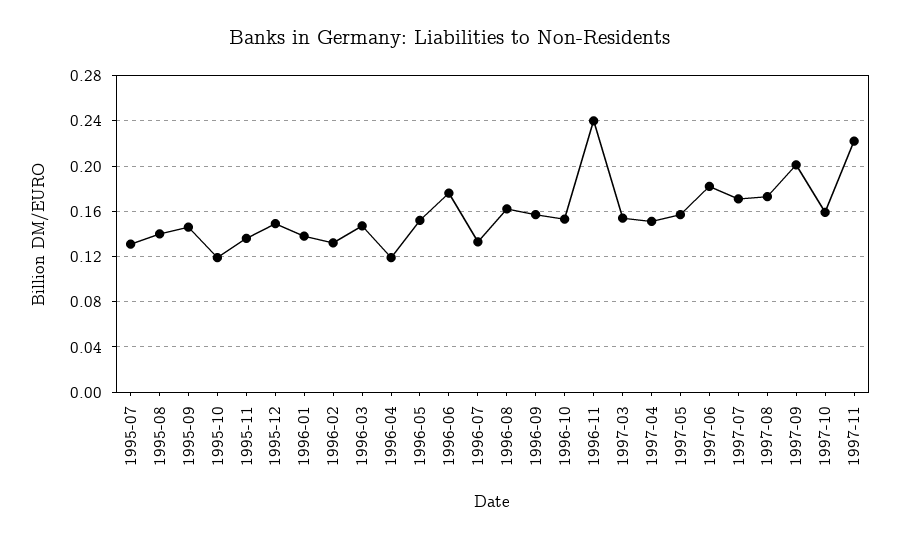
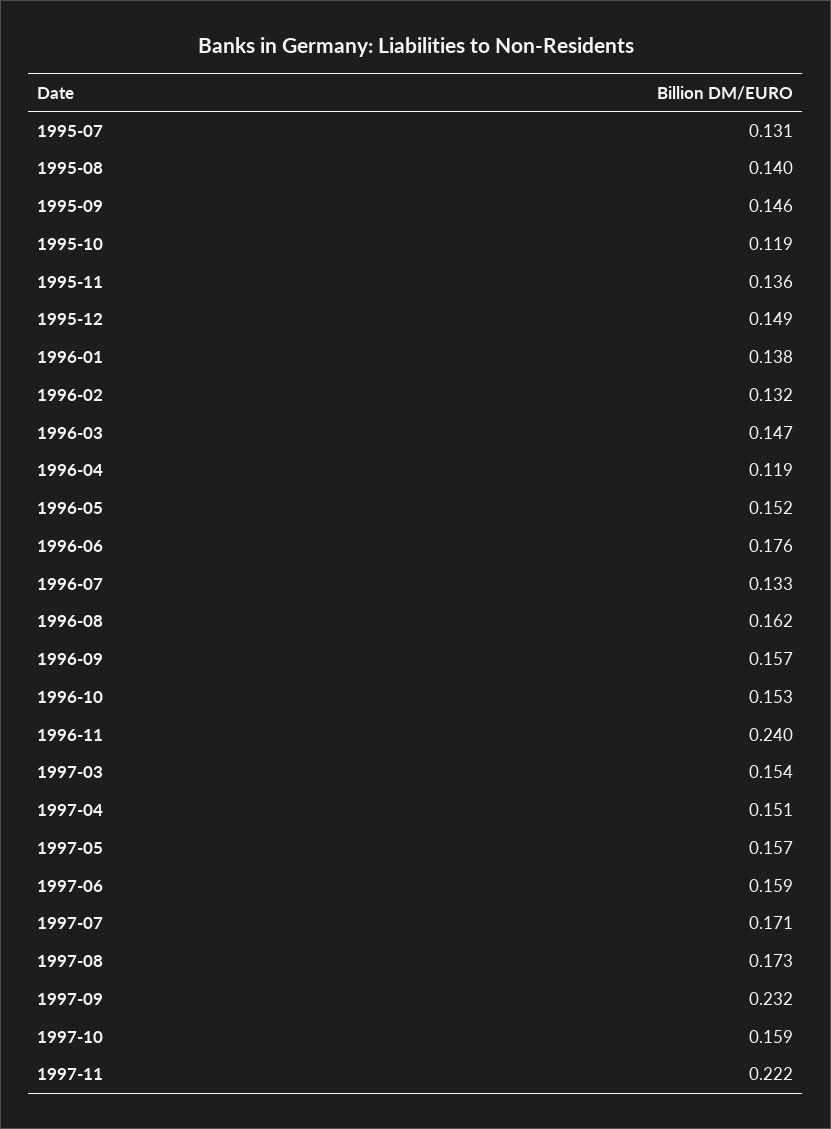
  {
    "1995-07": 0.131,
    "1995-08": 0.14,
    "1995-09": 0.146,
    "1995-10": 0.119,
    "1995-11": 0.136,
    "1995-12": 0.149,
    "1996-01": 0.138,
    "1996-02": 0.132,
    "1996-03": 0.147,
    "1996-04": 0.119,
    "1996-05": 0.152,
    "1996-06": 0.176,
    "1996-07": 0.133,
    "1996-08": 0.162,
    "1996-09": 0.157,
    "1996-10": 0.153,
    "1996-11": 0.24,
    "1997-03": 0.154,
    "1997-04": 0.151,
    "1997-05": 0.157,
-   "1997-06": 0.18,
+   "1997-06": 0.159,
    "1997-07": 0.171,
    "1997-08": 0.173,
-   "1997-09": 0.2,
+   "1997-09": 0.232,
    "1997-10": 0.159,
    "1997-11": 0.222
  }

